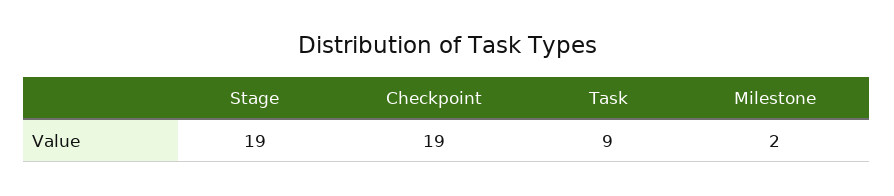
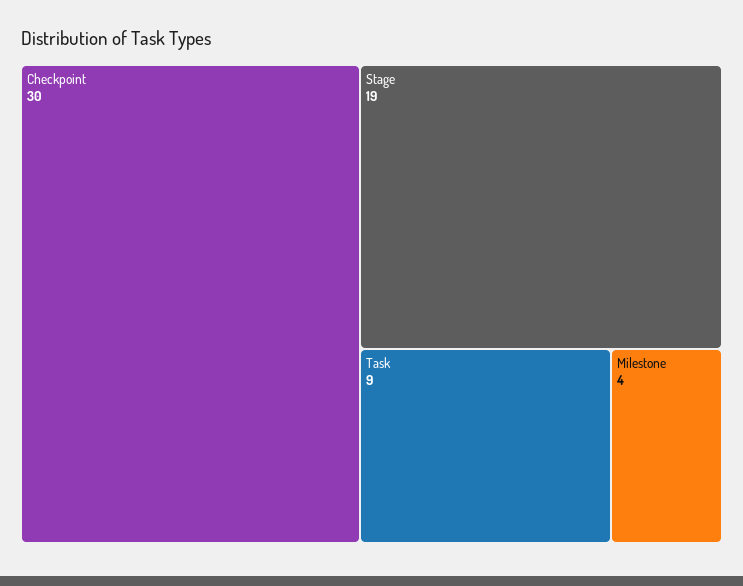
  {
    "Stage": 19,
-   "Checkpoint": 19,
+   "Checkpoint": 30,
    "Task": 9,
-   "Milestone": 2
+   "Milestone": 4
  }

